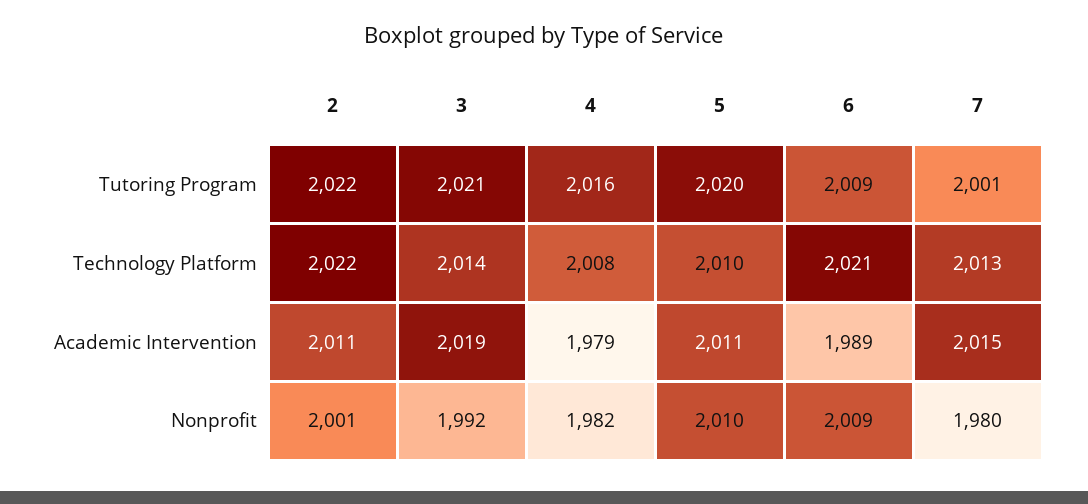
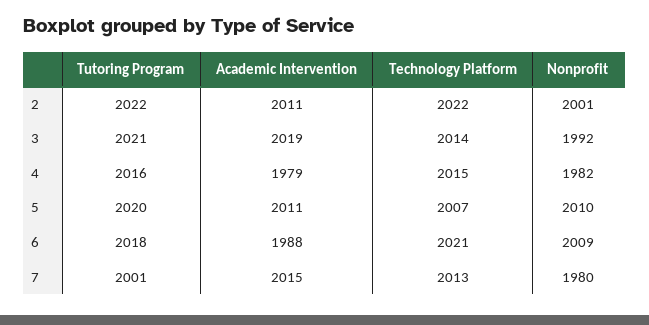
  {
    "2": {
      "Tutoring Program": 2022,
      "Technology Platform": 2022,
      "Academic Intervention": 2011,
      "Nonprofit": 2001
    },
    "3": {
      "Tutoring Program": 2021,
      "Technology Platform": 2014,
      "Academic Intervention": 2019,
      "Nonprofit": 1992
    },
    "4": {
      "Tutoring Program": 2016,
-     "Technology Platform": 2008,
+     "Technology Platform": 2015,
      "Academic Intervention": 1979,
      "Nonprofit": 1982
    },
    "5": {
      "Tutoring Program": 2020,
-     "Technology Platform": 2010,
+     "Technology Platform": 2007,
      "Academic Intervention": 2011,
      "Nonprofit": 2010
    },
    "6": {
-     "Tutoring Program": 2009,
+     "Tutoring Program": 2018,
      "Technology Platform": 2021,
-     "Academic Intervention": 1989,
+     "Academic Intervention": 1988,
      "Nonprofit": 2009
    },
    "7": {
      "Tutoring Program": 2001,
      "Technology Platform": 2013,
      "Academic Intervention": 2015,
      "Nonprofit": 1980
    }
  }

